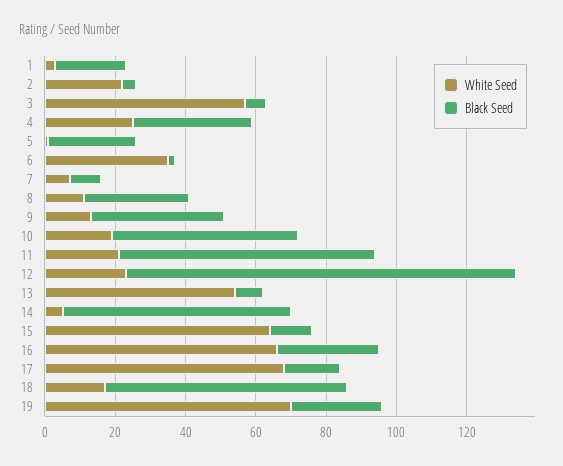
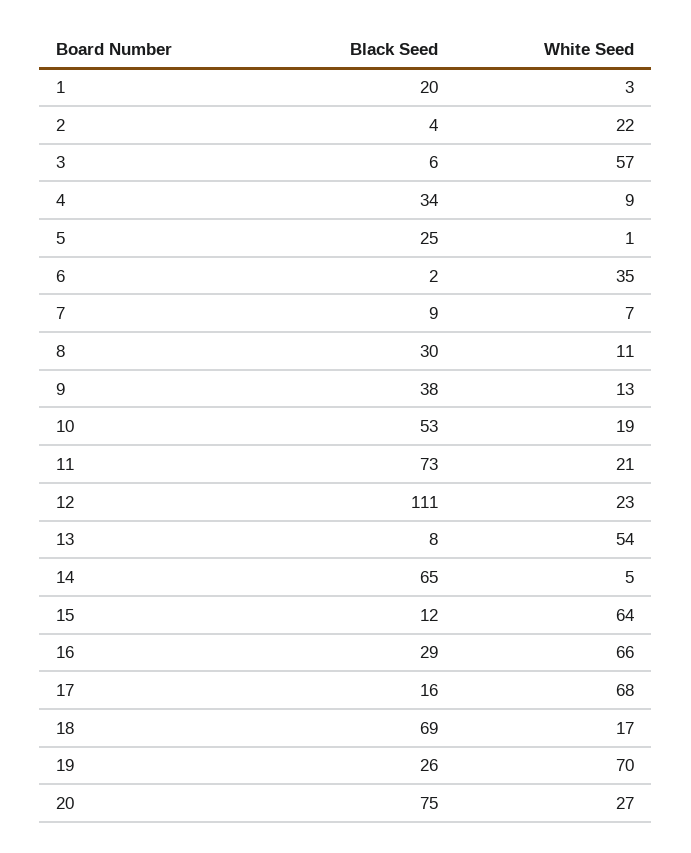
  {
    "White Seed": {
      "1": 3,
      "2": 22,
      "3": 57,
-     "4": 25,
+     "4": 9,
      "5": 1,
      "6": 35,
      "7": 7,
      "8": 11,
      "9": 13,
      "10": 19,
      "11": 21,
      "12": 23,
      "13": 54,
      "14": 5,
      "15": 64,
      "16": 66,
      "17": 68,
      "18": 17,
-     "19": 70
+     "19": 70,
+     "20": 27
    },
    "Black Seed": {
      "1": 20,
      "2": 4,
      "3": 6,
      "4": 34,
      "5": 25,
      "6": 2,
      "7": 9,
      "8": 30,
      "9": 38,
      "10": 53,
      "11": 73,
      "12": 111,
      "13": 8,
      "14": 65,
      "15": 12,
      "16": 29,
      "17": 16,
      "18": 69,
-     "19": 26
+     "19": 26,
+     "20": 75
    }
  }

